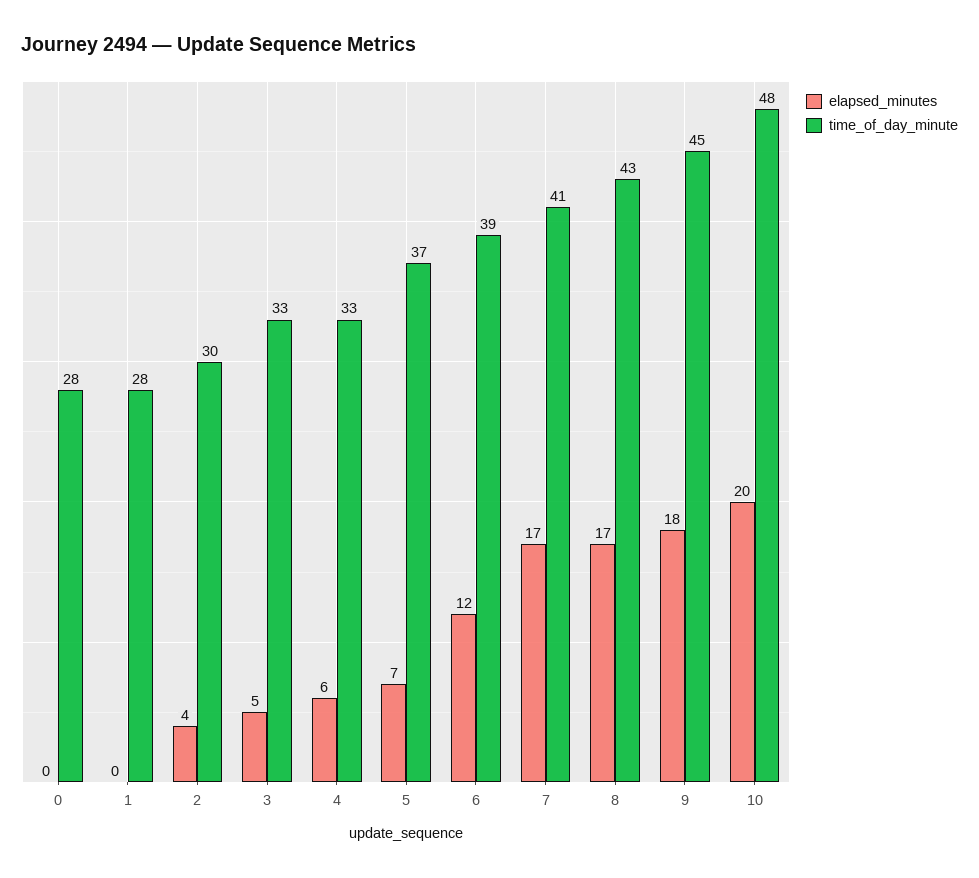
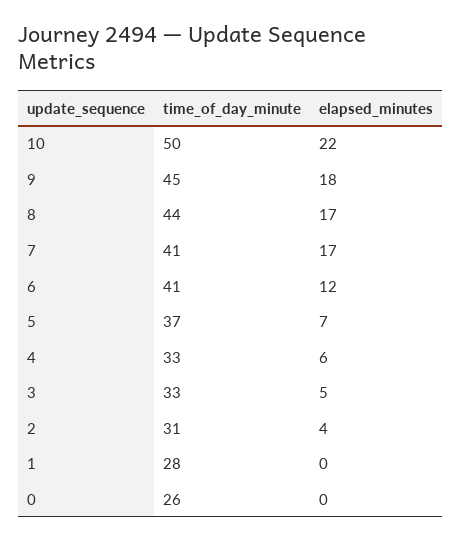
  {
    "elapsed_minutes": {
      "0": 0,
      "1": 0,
      "2": 4,
      "3": 5,
      "4": 6,
      "5": 7,
      "6": 12,
      "7": 17,
      "8": 17,
      "9": 18,
-     "10": 20
+     "10": 22
    },
    "time_of_day_minute": {
-     "0": 28,
+     "0": 26,
      "1": 28,
-     "2": 30,
+     "2": 31,
      "3": 33,
      "4": 33,
      "5": 37,
-     "6": 39,
+     "6": 41,
      "7": 41,
-     "8": 43,
+     "8": 44,
      "9": 45,
-     "10": 48
+     "10": 50
    }
  }

